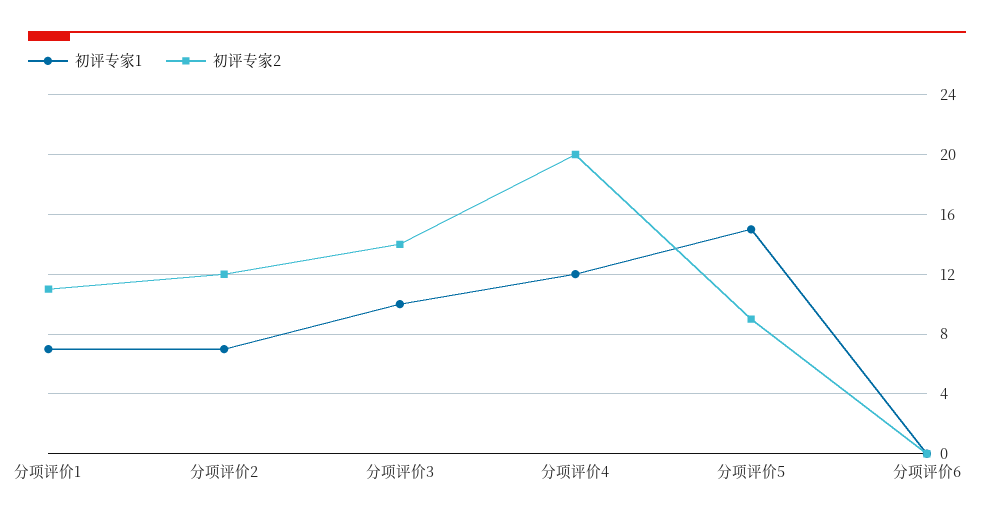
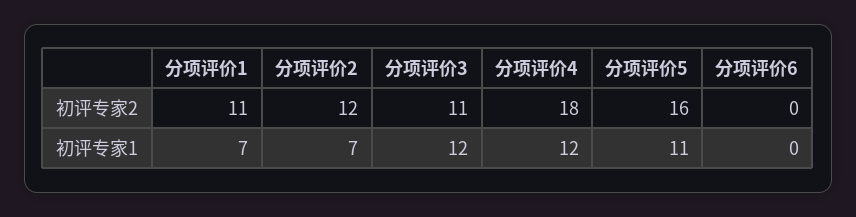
  {
    "初评专家1": {
      "分项评价1": 7,
      "分项评价2": 7,
-     "分项评价3": 10,
+     "分项评价3": 12,
      "分项评价4": 12,
-     "分项评价5": 15,
+     "分项评价5": 11,
      "分项评价6": 0
    },
    "初评专家2": {
      "分项评价1": 11,
      "分项评价2": 12,
-     "分项评价3": 14,
+     "分项评价3": 11,
-     "分项评价4": 20,
+     "分项评价4": 18,
-     "分项评价5": 9,
+     "分项评价5": 16,
      "分项评价6": 0
    }
  }

